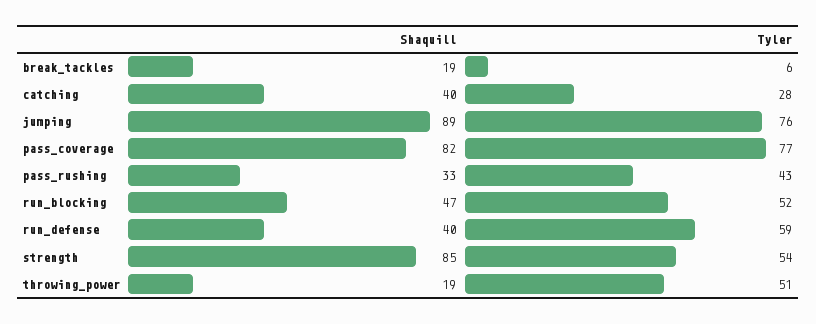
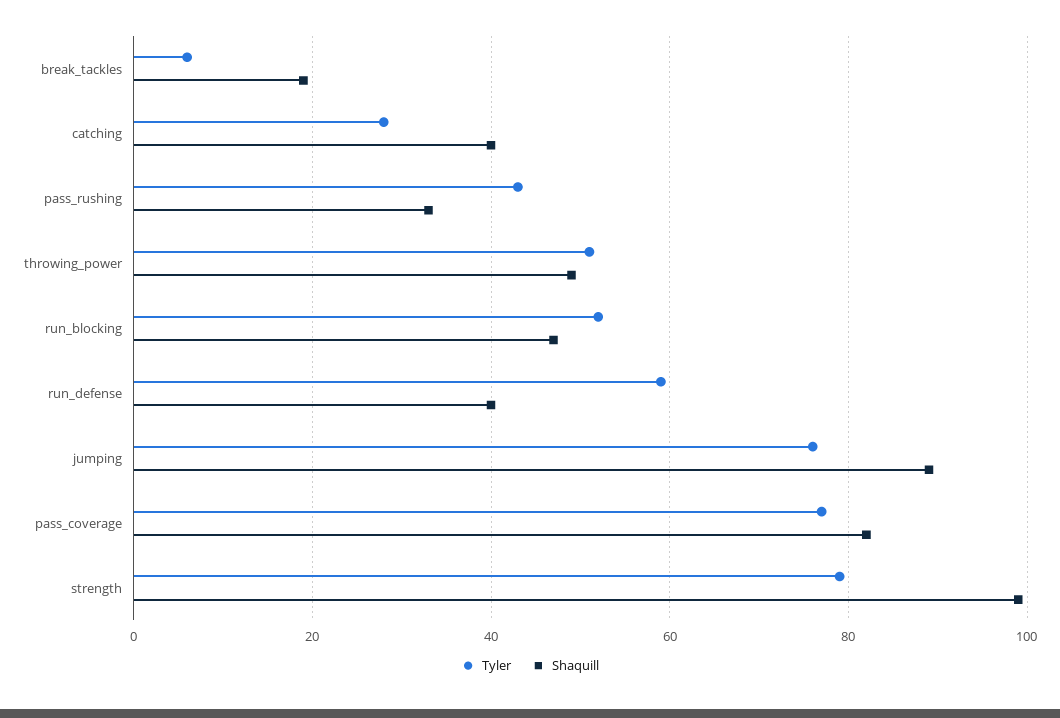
  {
    "Shaquill": {
      "break_tackles": 19,
      "catching": 40,
      "jumping": 89,
      "pass_coverage": 82,
      "pass_rushing": 33,
      "run_blocking": 47,
      "run_defense": 40,
-     "strength": 85,
+     "strength": 100,
-     "throwing_power": 19
+     "throwing_power": 50
    },
    "Tyler": {
      "break_tackles": 6,
      "catching": 28,
      "jumping": 76,
      "pass_coverage": 77,
      "pass_rushing": 43,
      "run_blocking": 52,
      "run_defense": 59,
-     "strength": 54,
+     "strength": 80,
      "throwing_power": 51
    }
  }

